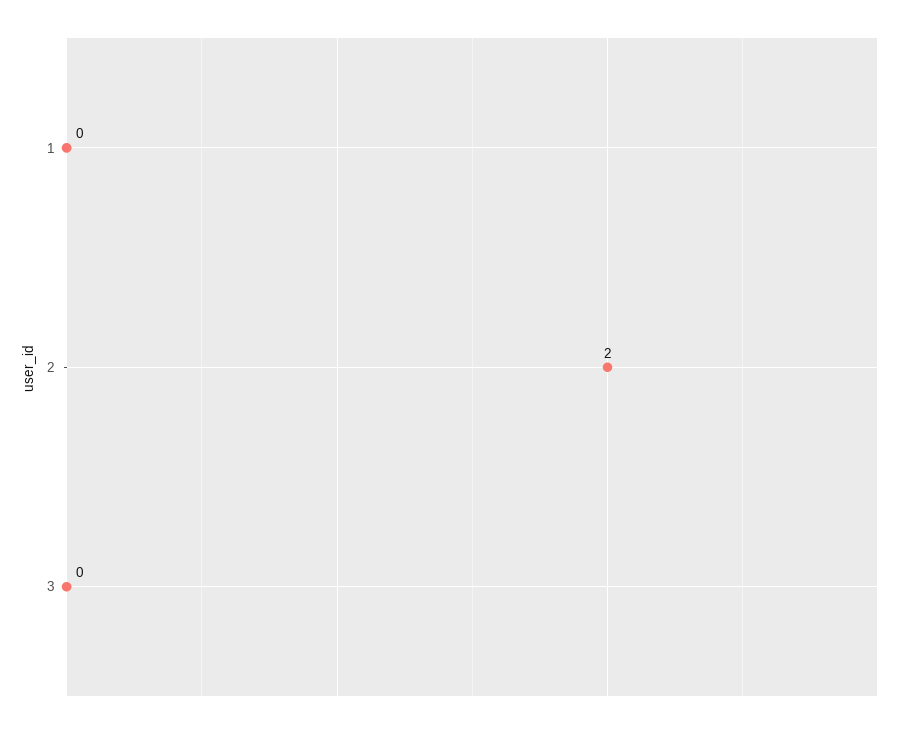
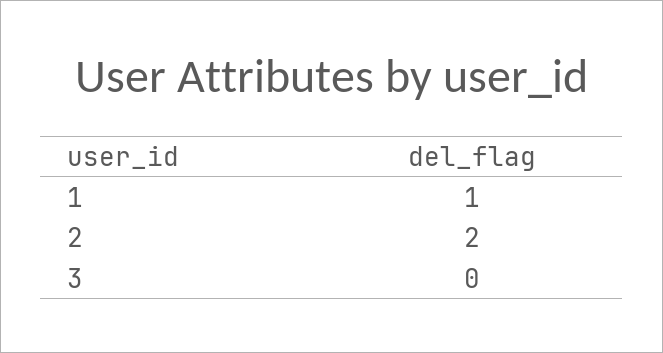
  {
-   "1": 0,
+   "1": 1,
    "2": 2,
    "3": 0
  }

